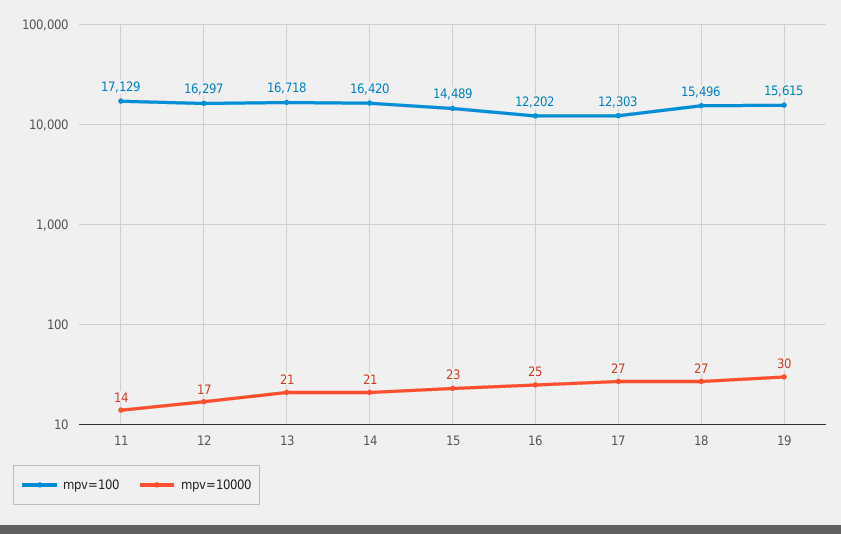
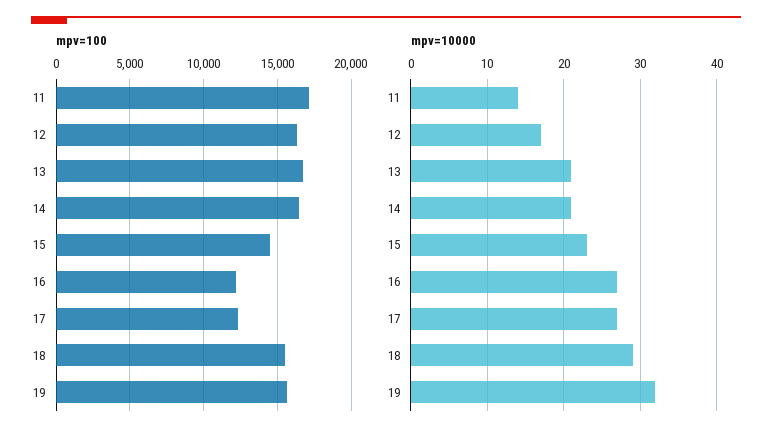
  {
    "mpv=100": {
      "11": 17129,
      "12": 16297,
      "13": 16718,
      "14": 16420,
      "15": 14489,
      "16": 12202,
      "17": 12303,
      "18": 15496,
      "19": 15615
    },
    "mpv=10000": {
      "11": 14,
      "12": 17,
      "13": 21,
      "14": 21,
      "15": 23,
-     "16": 25,
+     "16": 27,
      "17": 27,
-     "18": 27,
+     "18": 29,
-     "19": 30
+     "19": 32
    }
  }

